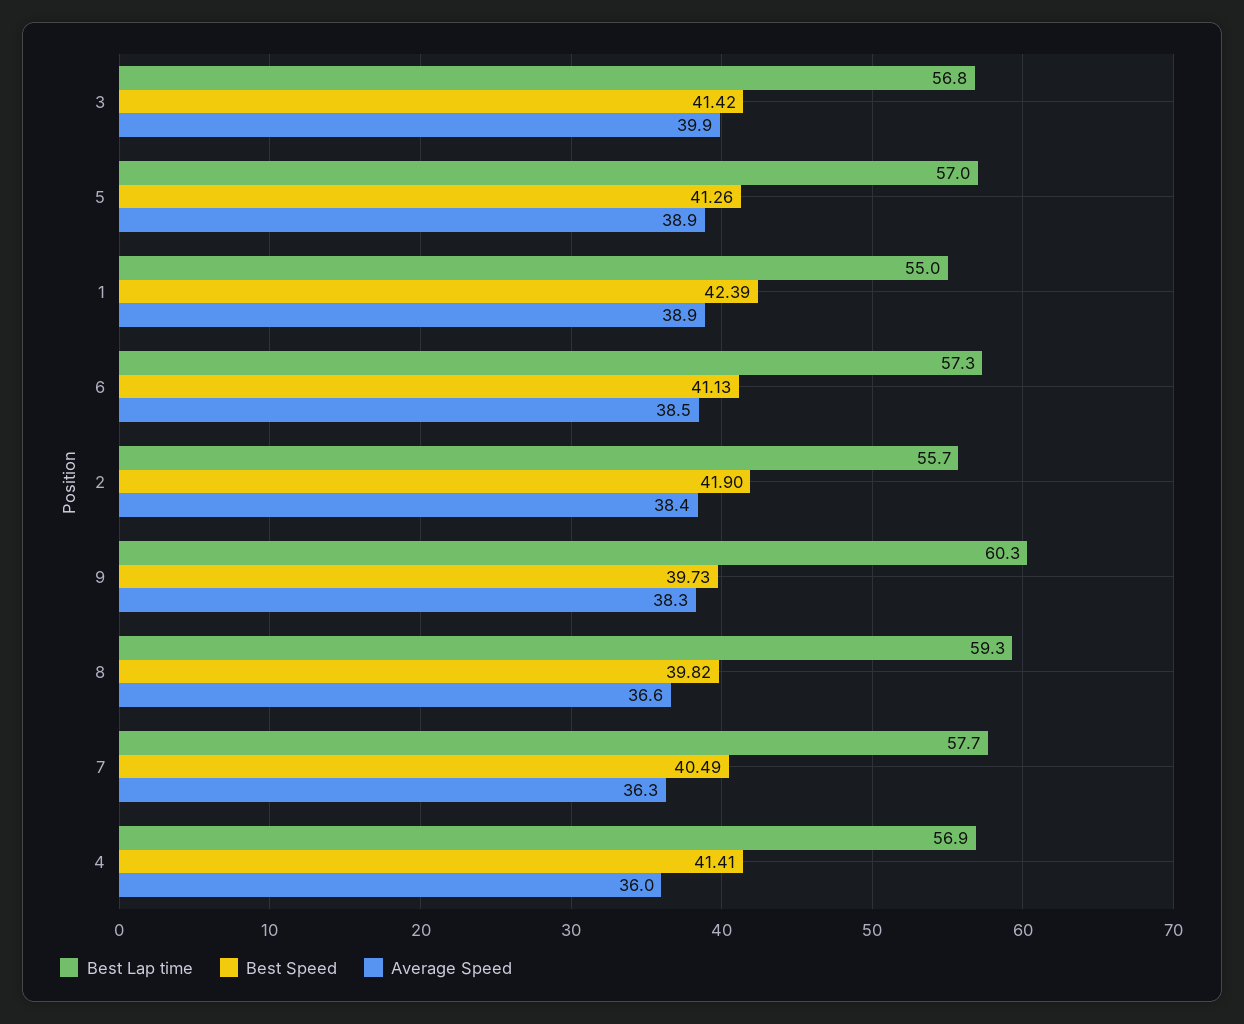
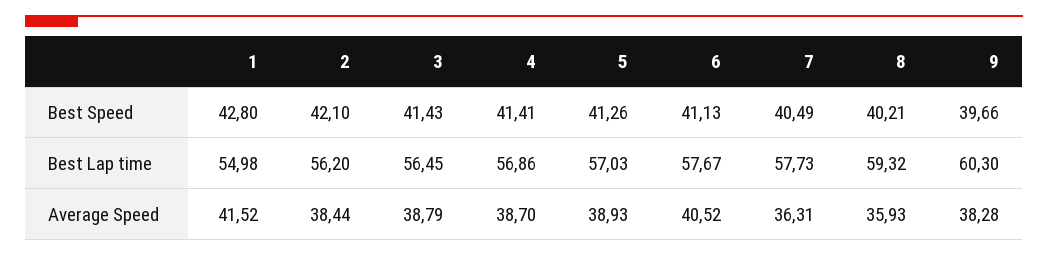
  {
    "Best Lap time": {
-     "3": 56.8,
+     "3": 56.45,
      "5": 57.03,
      "1": 54.98,
-     "6": 57.3,
+     "6": 57.67,
-     "2": 55.7,
+     "2": 56.2,
      "9": 60.3,
      "8": 59.32,
      "7": 57.73,
      "4": 56.86
    },
    "Best Speed": {
-     "3": 41.42,
+     "3": 41.43,
      "5": 41.26,
-     "1": 42.39,
+     "1": 42.8,
      "6": 41.13,
-     "2": 41.9,
+     "2": 42.1,
-     "9": 39.73,
+     "9": 39.66,
-     "8": 39.82,
+     "8": 40.21,
      "7": 40.49,
      "4": 41.41
    },
    "Average Speed": {
-     "3": 39.9,
+     "3": 38.79,
      "5": 38.93,
-     "1": 38.9,
+     "1": 41.52,
-     "6": 38.5,
+     "6": 40.52,
      "2": 38.44,
      "9": 38.28,
-     "8": 36.6,
+     "8": 35.93,
      "7": 36.31,
-     "4": 36
+     "4": 38.7
    }
  }

